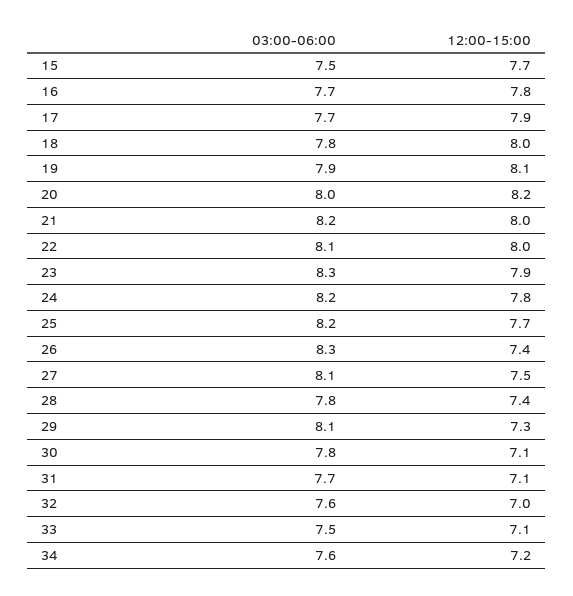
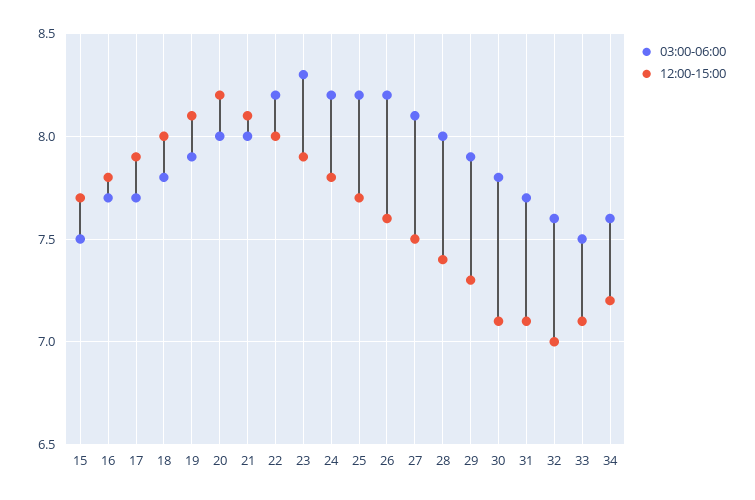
  {
    "03:00-06:00": {
      "15": 7.5,
      "16": 7.7,
      "17": 7.7,
      "18": 7.8,
      "19": 7.9,
      "20": 8,
-     "21": 8.2,
+     "21": 8,
-     "22": 8.1,
+     "22": 8.2,
      "23": 8.3,
      "24": 8.2,
      "25": 8.2,
-     "26": 8.3,
+     "26": 8.2,
      "27": 8.1,
-     "28": 7.8,
+     "28": 8,
-     "29": 8.1,
+     "29": 7.9,
      "30": 7.8,
      "31": 7.7,
      "32": 7.6,
      "33": 7.5,
      "34": 7.6
    },
    "12:00-15:00": {
      "15": 7.7,
      "16": 7.8,
      "17": 7.9,
      "18": 8,
      "19": 8.1,
      "20": 8.2,
-     "21": 8,
+     "21": 8.1,
      "22": 8,
      "23": 7.9,
      "24": 7.8,
      "25": 7.7,
-     "26": 7.4,
+     "26": 7.6,
      "27": 7.5,
      "28": 7.4,
      "29": 7.3,
      "30": 7.1,
      "31": 7.1,
      "32": 7,
      "33": 7.1,
      "34": 7.2
    }
  }

